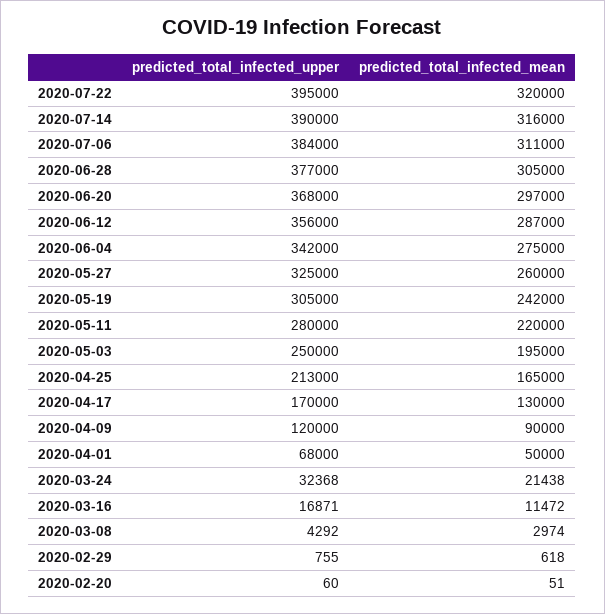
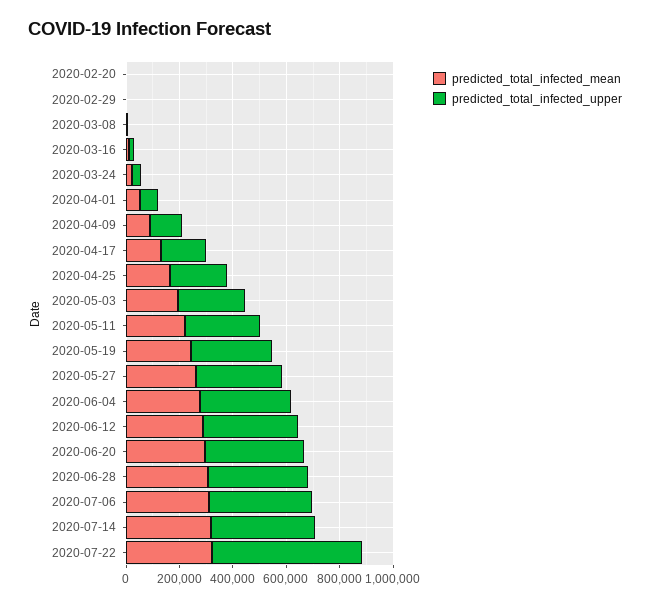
  {
    "predicted_total_infected_upper": {
-     "2020-07-22": 395000,
+     "2020-07-22": 550000,
      "2020-07-14": 390000,
      "2020-07-06": 384000,
      "2020-06-28": 377000,
      "2020-06-20": 368000,
      "2020-06-12": 356000,
      "2020-06-04": 342000,
      "2020-05-27": 325000,
      "2020-05-19": 305000,
      "2020-05-11": 280000,
      "2020-05-03": 250000,
      "2020-04-25": 213000,
      "2020-04-17": 170000,
      "2020-04-09": 120000,
      "2020-04-01": 68000,
      "2020-03-24": 32368,
      "2020-03-16": 16871,
      "2020-03-08": 4292,
      "2020-02-29": 755,
      "2020-02-20": 60
    },
    "predicted_total_infected_mean": {
      "2020-07-22": 320000,
      "2020-07-14": 316000,
      "2020-07-06": 311000,
      "2020-06-28": 305000,
      "2020-06-20": 297000,
      "2020-06-12": 287000,
      "2020-06-04": 275000,
      "2020-05-27": 260000,
      "2020-05-19": 242000,
      "2020-05-11": 220000,
      "2020-05-03": 195000,
      "2020-04-25": 165000,
      "2020-04-17": 130000,
      "2020-04-09": 90000,
      "2020-04-01": 50000,
      "2020-03-24": 21438,
      "2020-03-16": 11472,
      "2020-03-08": 2974,
      "2020-02-29": 618,
      "2020-02-20": 51
    }
  }

